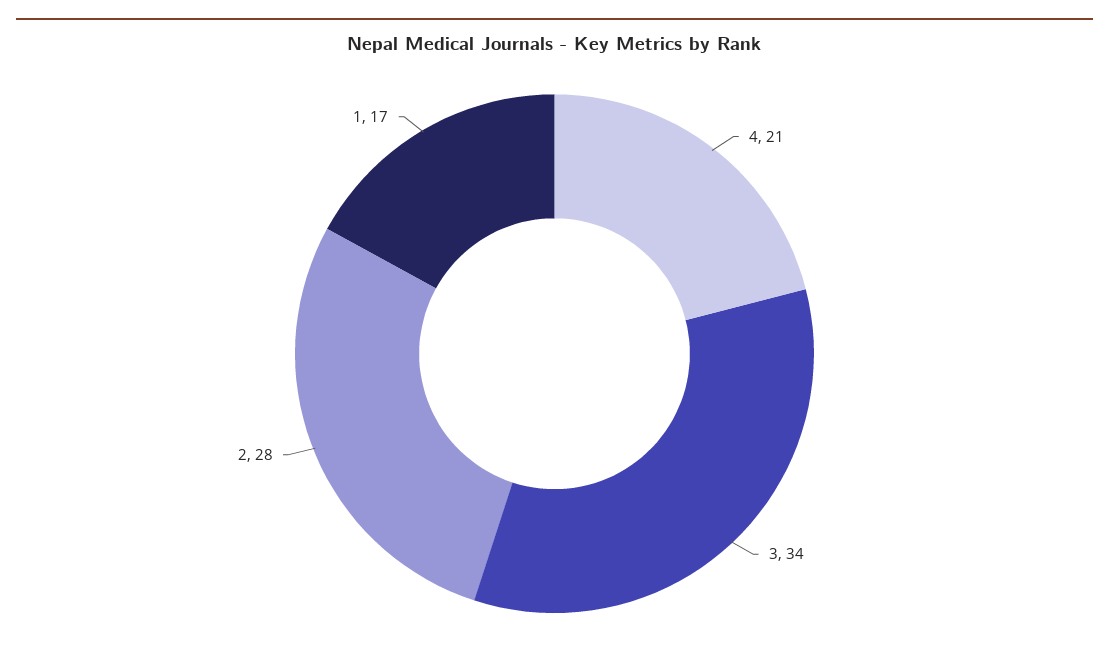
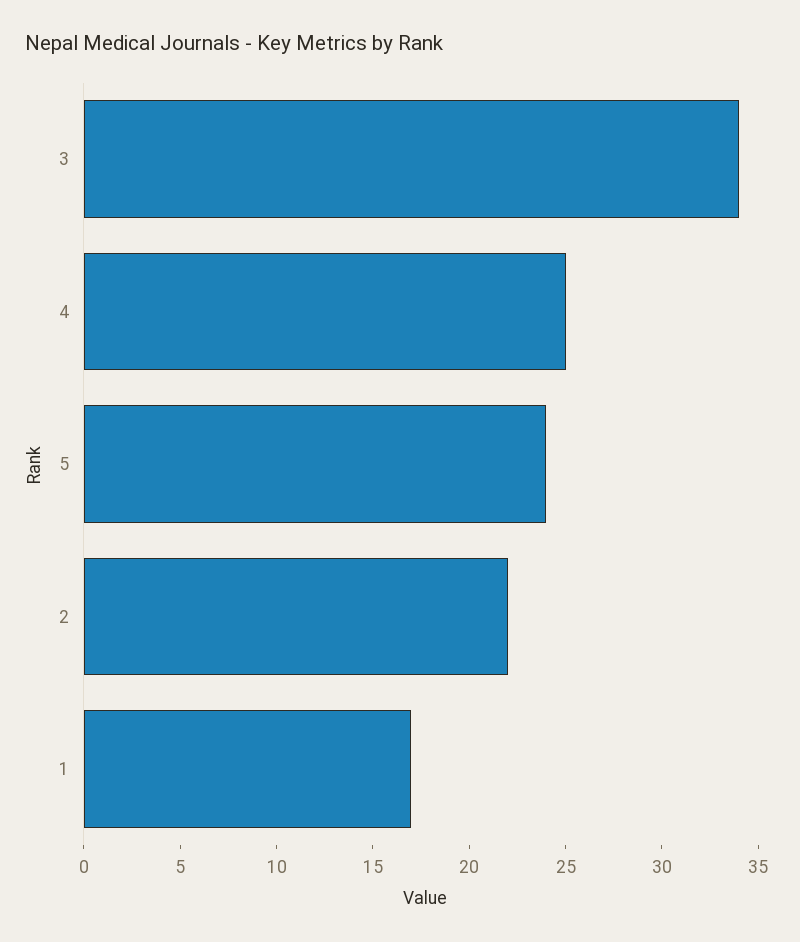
  {
-   "4": 21,
+   "4": 25,
    "3": 34,
-   "2": 28,
+   "2": 22,
-   "1": 17
+   "1": 17,
+   "5": 24
  }

